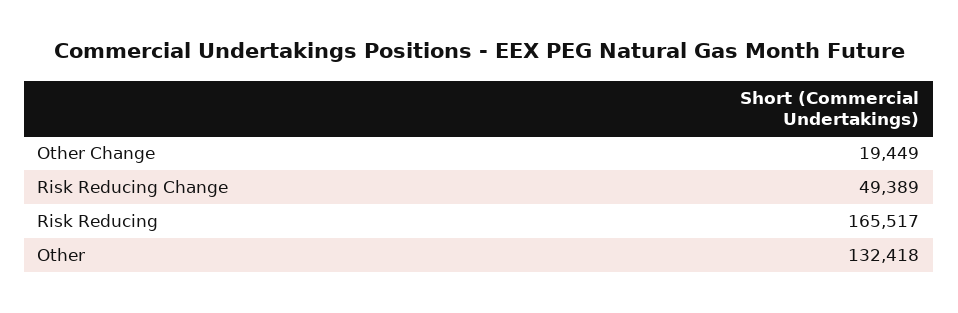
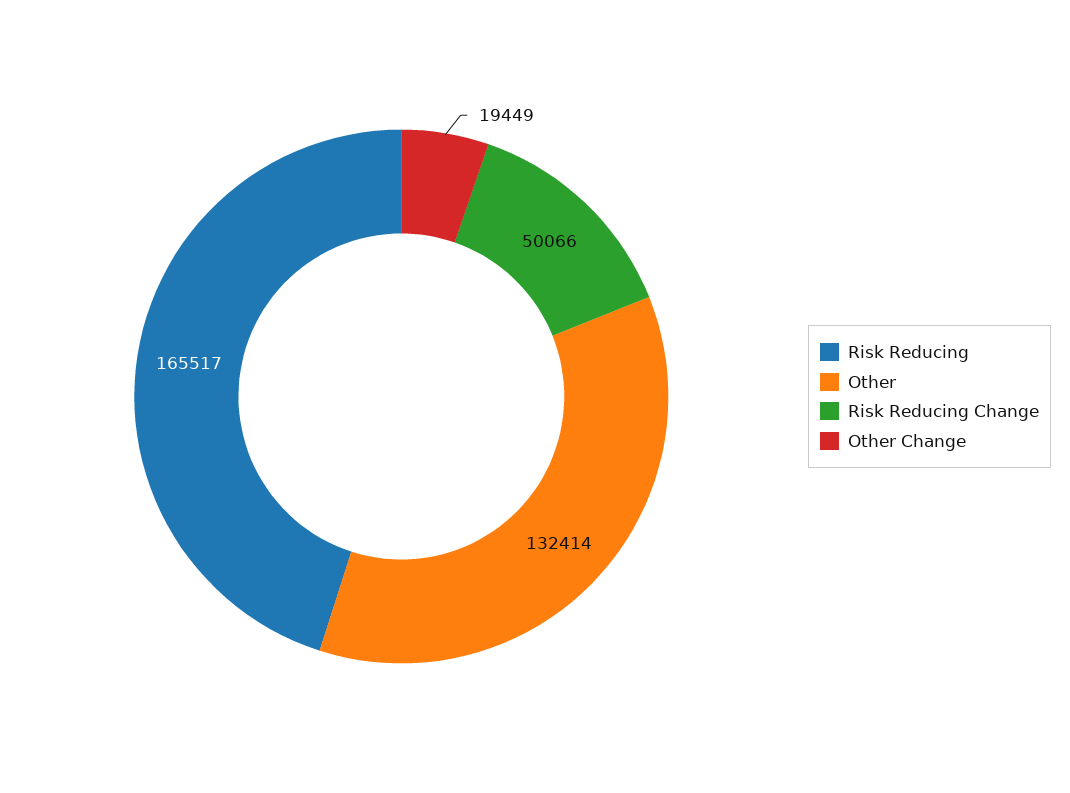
  {
    "Other Change": 19449,
-   "Risk Reducing Change": 49389,
+   "Risk Reducing Change": 50066,
    "Risk Reducing": 165517,
-   "Other": 132418
+   "Other": 132414
  }

